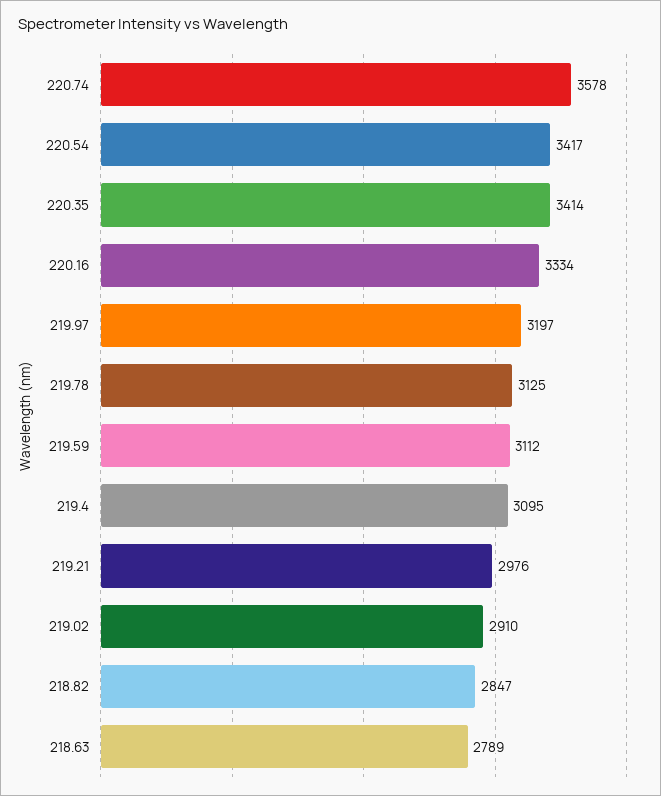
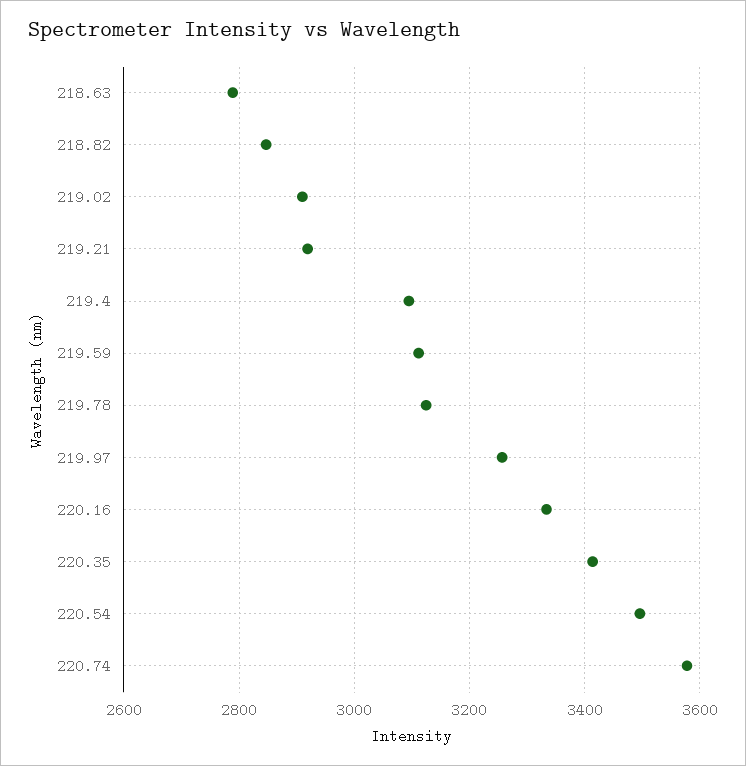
  {
    "220.74": 3578,
-   "220.54": 3417,
+   "220.54": 3500,
    "220.35": 3414,
    "220.16": 3334,
-   "219.97": 3197,
+   "219.97": 3260,
    "219.78": 3125,
    "219.59": 3112,
    "219.4": 3095,
-   "219.21": 2976,
+   "219.21": 2920,
    "219.02": 2910,
    "218.82": 2847,
    "218.63": 2789
  }

